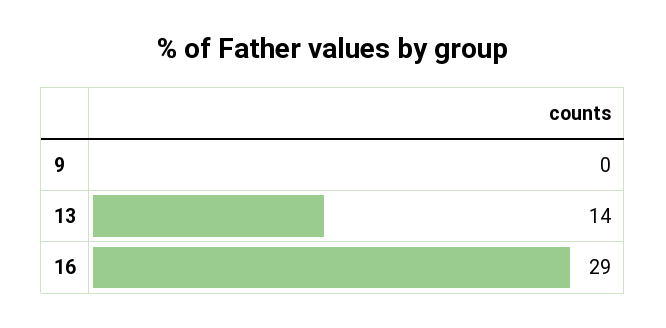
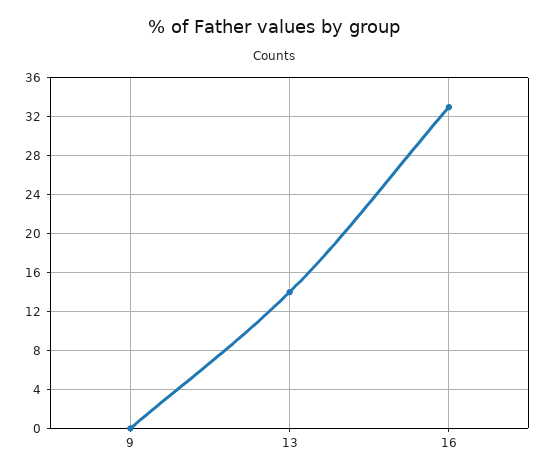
  {
    "9": 0,
    "13": 14,
-   "16": 29
+   "16": 33
  }

